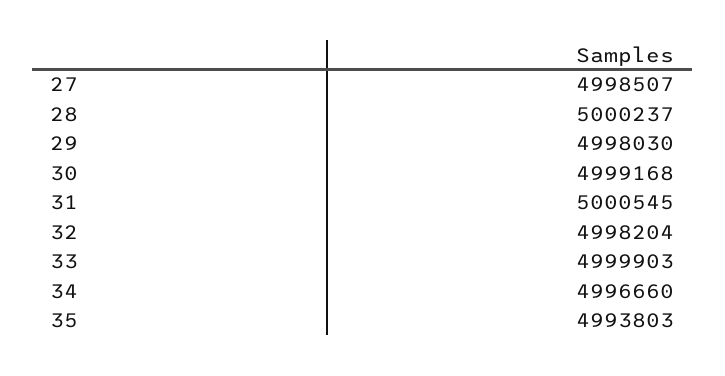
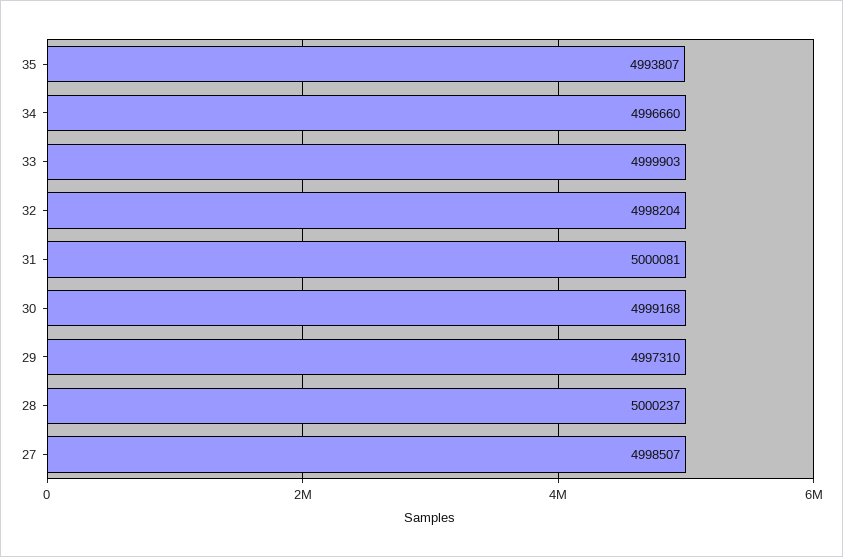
  {
    "27": 4998507,
    "28": 5000237,
-   "29": 4998030,
+   "29": 4997310,
    "30": 4999168,
-   "31": 5000545,
+   "31": 5000081,
    "32": 4998204,
    "33": 4999903,
    "34": 4996660,
-   "35": 4993803
+   "35": 4993807
  }

